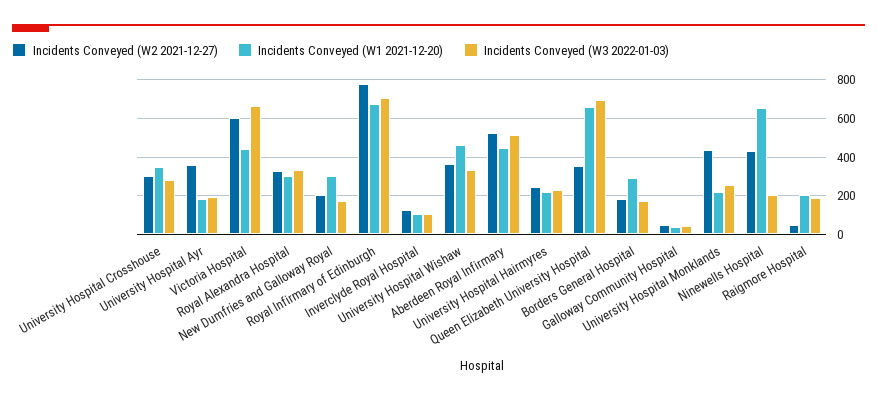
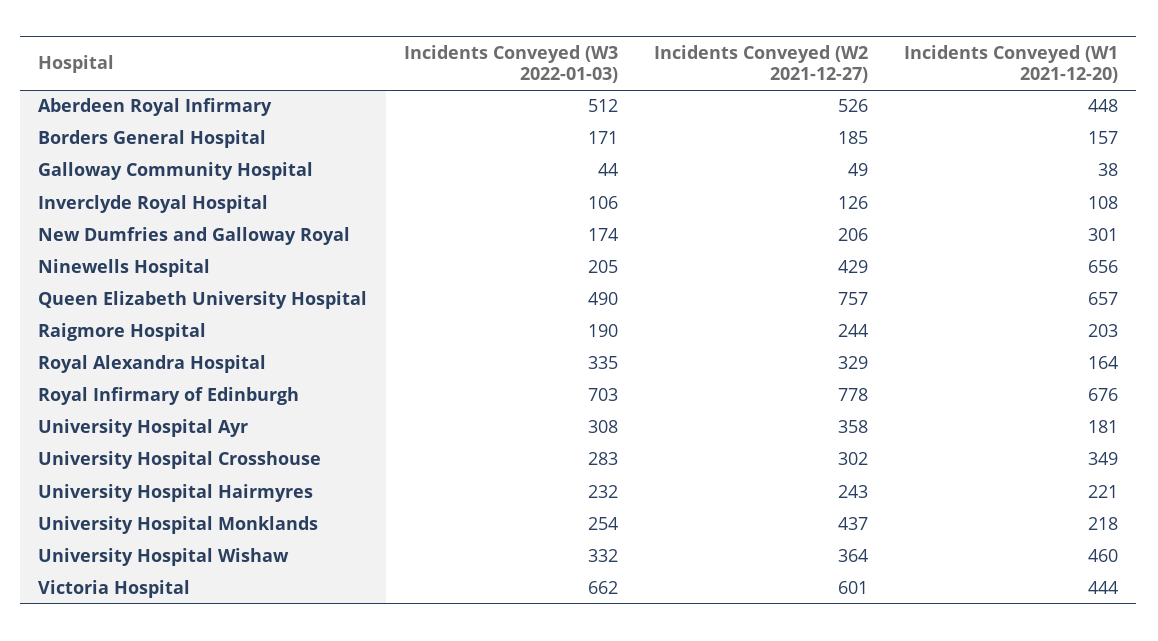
  {
    "Incidents Conveyed (W2 2021-12-27)": {
      "University Hospital Crosshouse": 302,
      "University Hospital Ayr": 358,
      "Victoria Hospital": 601,
      "Royal Alexandra Hospital": 329,
      "New Dumfries and Galloway Royal": 206,
      "Royal Infirmary of Edinburgh": 778,
      "Inverclyde Royal Hospital": 126,
      "University Hospital Wishaw": 364,
      "Aberdeen Royal Infirmary": 526,
      "University Hospital Hairmyres": 243,
-     "Queen Elizabeth University Hospital": 350,
+     "Queen Elizabeth University Hospital": 757,
      "Borders General Hospital": 185,
      "Galloway Community Hospital": 49,
      "University Hospital Monklands": 437,
      "Ninewells Hospital": 429,
-     "Raigmore Hospital": 50
+     "Raigmore Hospital": 244
    },
    "Incidents Conveyed (W1 2021-12-20)": {
      "University Hospital Crosshouse": 349,
      "University Hospital Ayr": 181,
      "Victoria Hospital": 444,
-     "Royal Alexandra Hospital": 300,
+     "Royal Alexandra Hospital": 164,
      "New Dumfries and Galloway Royal": 301,
      "Royal Infirmary of Edinburgh": 676,
      "Inverclyde Royal Hospital": 108,
      "University Hospital Wishaw": 460,
      "Aberdeen Royal Infirmary": 448,
      "University Hospital Hairmyres": 221,
      "Queen Elizabeth University Hospital": 657,
-     "Borders General Hospital": 300,
+     "Borders General Hospital": 157,
      "Galloway Community Hospital": 38,
      "University Hospital Monklands": 218,
      "Ninewells Hospital": 656,
      "Raigmore Hospital": 203
    },
    "Incidents Conveyed (W3 2022-01-03)": {
      "University Hospital Crosshouse": 283,
-     "University Hospital Ayr": 200,
+     "University Hospital Ayr": 308,
      "Victoria Hospital": 662,
      "Royal Alexandra Hospital": 335,
      "New Dumfries and Galloway Royal": 174,
      "Royal Infirmary of Edinburgh": 703,
      "Inverclyde Royal Hospital": 106,
      "University Hospital Wishaw": 332,
      "Aberdeen Royal Infirmary": 512,
      "University Hospital Hairmyres": 232,
-     "Queen Elizabeth University Hospital": 700,
+     "Queen Elizabeth University Hospital": 490,
      "Borders General Hospital": 171,
      "Galloway Community Hospital": 44,
      "University Hospital Monklands": 254,
      "Ninewells Hospital": 205,
      "Raigmore Hospital": 190
    }
  }

